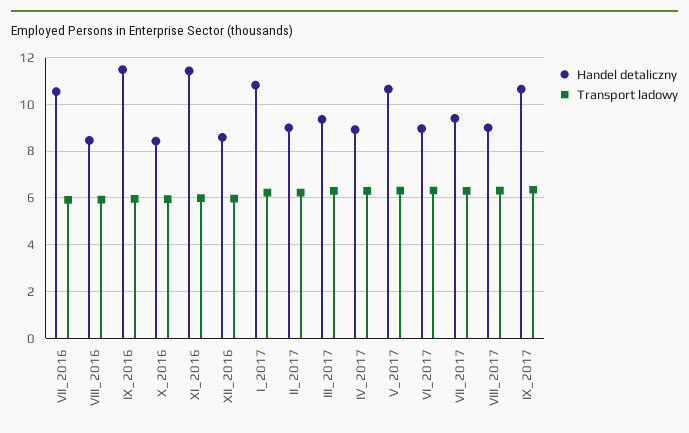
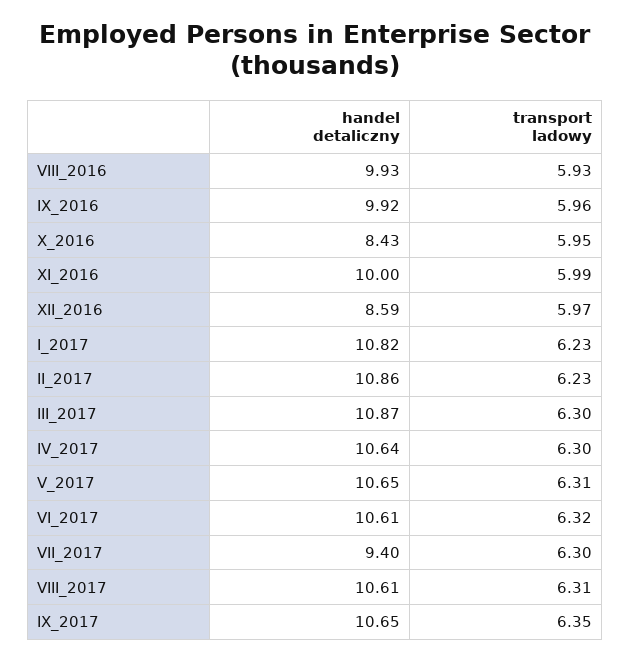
  {
    "Handel detaliczny": {
-     "VII_2016": 10.5,
-     "VIII_2016": 8.5,
+     "VIII_2016": 9.93,
-     "IX_2016": 11.5,
+     "IX_2016": 9.92,
      "X_2016": 8.43,
-     "XI_2016": 11.5,
+     "XI_2016": 10,
      "XII_2016": 8.59,
      "I_2017": 10.82,
-     "II_2017": 9,
+     "II_2017": 10.86,
-     "III_2017": 9.5,
+     "III_2017": 10.87,
-     "IV_2017": 9,
+     "IV_2017": 10.64,
      "V_2017": 10.65,
-     "VI_2017": 9,
+     "VI_2017": 10.61,
      "VII_2017": 9.4,
-     "VIII_2017": 9,
+     "VIII_2017": 10.61,
      "IX_2017": 10.65
    },
    "Transport ladowy": {
-     "VII_2016": 6,
      "VIII_2016": 5.93,
      "IX_2016": 5.96,
      "X_2016": 5.95,
      "XI_2016": 5.99,
      "XII_2016": 5.97,
      "I_2017": 6.23,
      "II_2017": 6.23,
      "III_2017": 6.3,
      "IV_2017": 6.3,
      "V_2017": 6.31,
      "VI_2017": 6.32,
      "VII_2017": 6.3,
      "VIII_2017": 6.31,
      "IX_2017": 6.35
    }
  }

